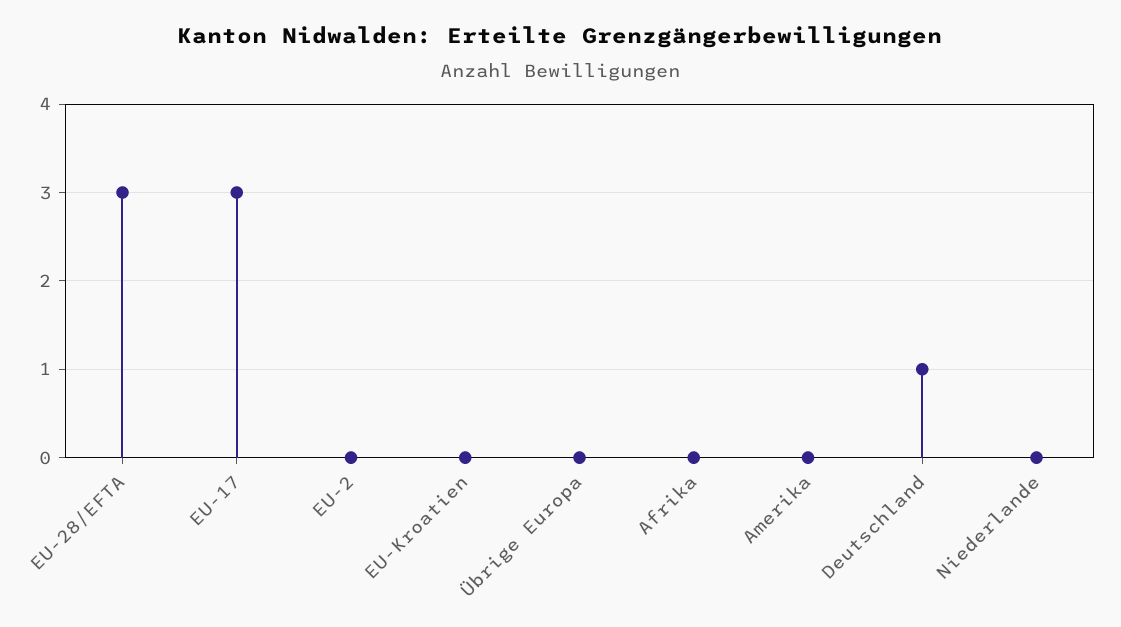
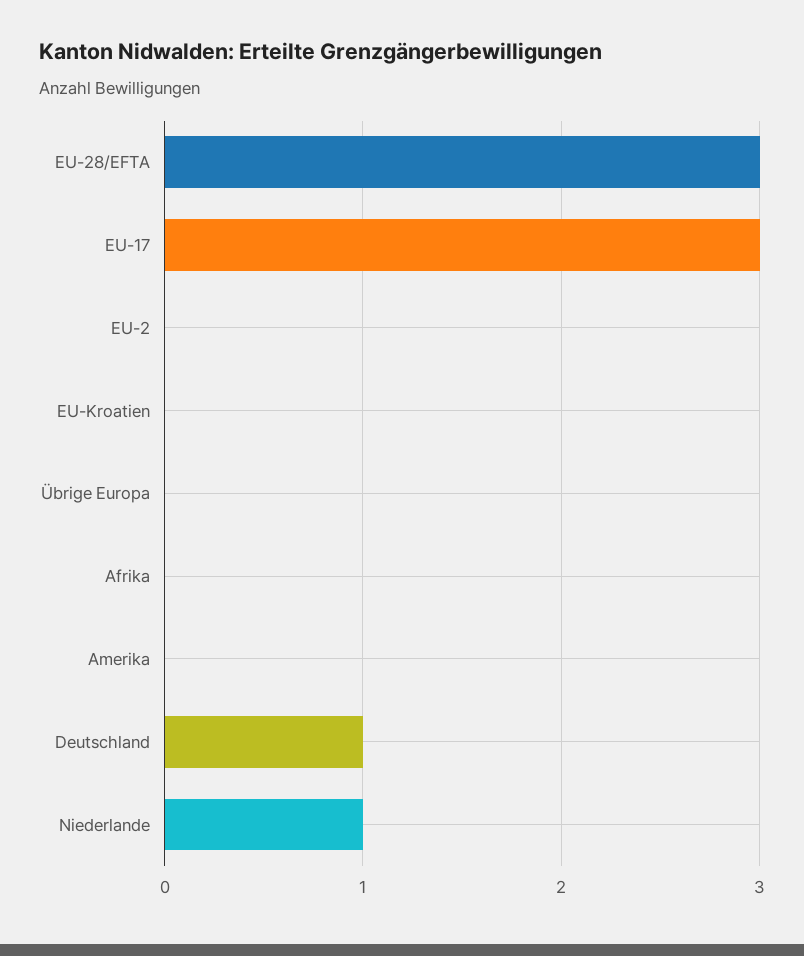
  {
    "EU-28/EFTA": 3,
    "EU-17": 3,
    "EU-2": 0,
    "EU-Kroatien": 0,
    "Übrige Europa": 0,
    "Afrika": 0,
    "Amerika": 0,
    "Deutschland": 1,
-   "Niederlande": 0
+   "Niederlande": 1
  }

